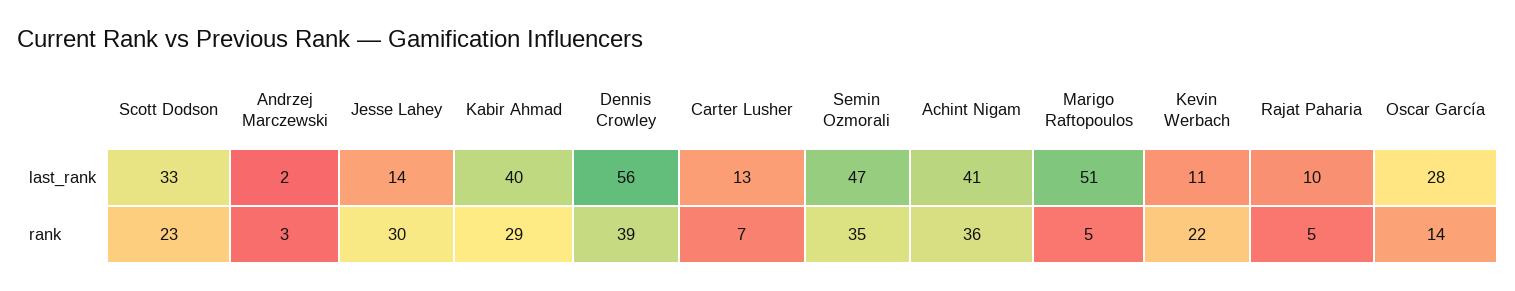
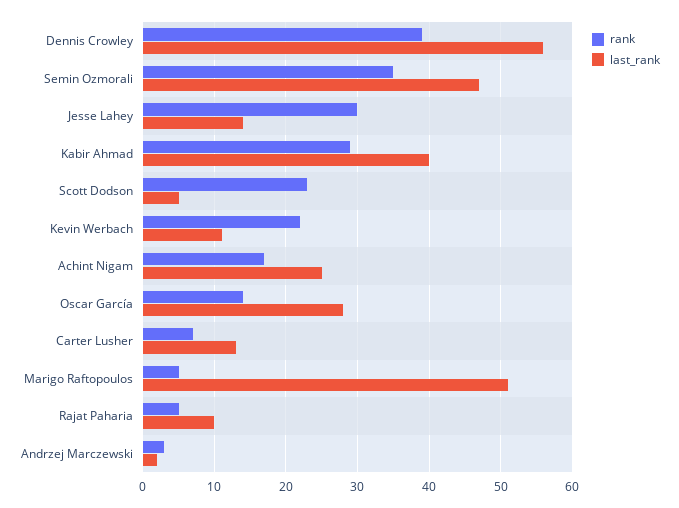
  {
    "last_rank": {
-     "Scott Dodson": 33,
+     "Scott Dodson": 5,
      "Andrzej Marczewski": 2,
      "Jesse Lahey": 14,
      "Kabir Ahmad": 40,
      "Dennis Crowley": 56,
      "Carter Lusher": 13,
      "Semin Ozmorali": 47,
-     "Achint Nigam": 41,
+     "Achint Nigam": 25,
      "Marigo Raftopoulos": 51,
      "Kevin Werbach": 11,
      "Rajat Paharia": 10,
      "Oscar García": 28
    },
    "rank": {
      "Scott Dodson": 23,
      "Andrzej Marczewski": 3,
      "Jesse Lahey": 30,
      "Kabir Ahmad": 29,
      "Dennis Crowley": 39,
      "Carter Lusher": 7,
      "Semin Ozmorali": 35,
-     "Achint Nigam": 36,
+     "Achint Nigam": 17,
      "Marigo Raftopoulos": 5,
      "Kevin Werbach": 22,
      "Rajat Paharia": 5,
      "Oscar García": 14
    }
  }

